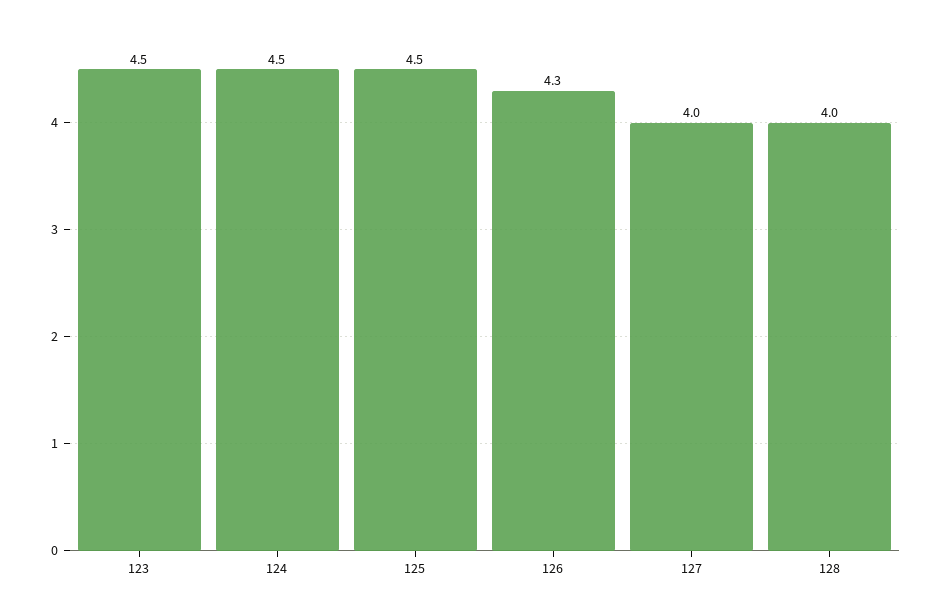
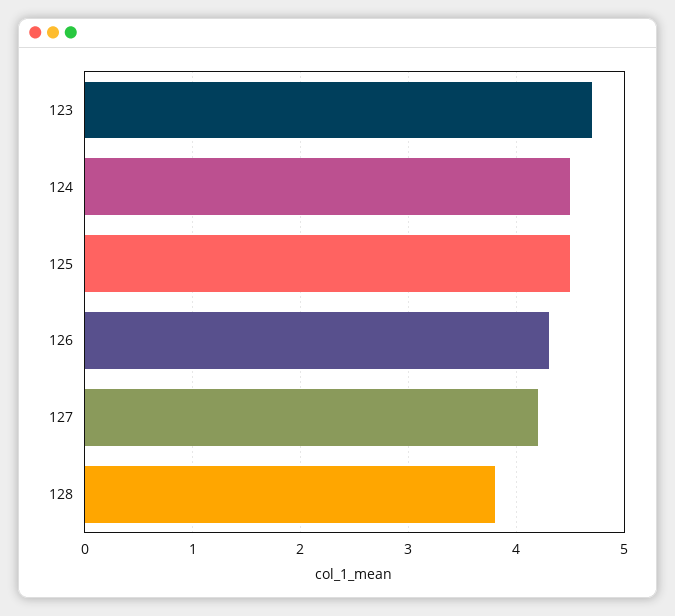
  {
-   "123": 4.5,
+   "123": 4.7,
    "124": 4.5,
    "125": 4.5,
    "126": 4.3,
-   "127": 4,
+   "127": 4.2,
-   "128": 4
+   "128": 3.8
  }

